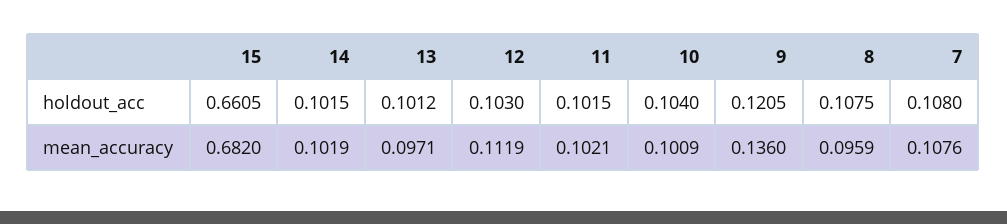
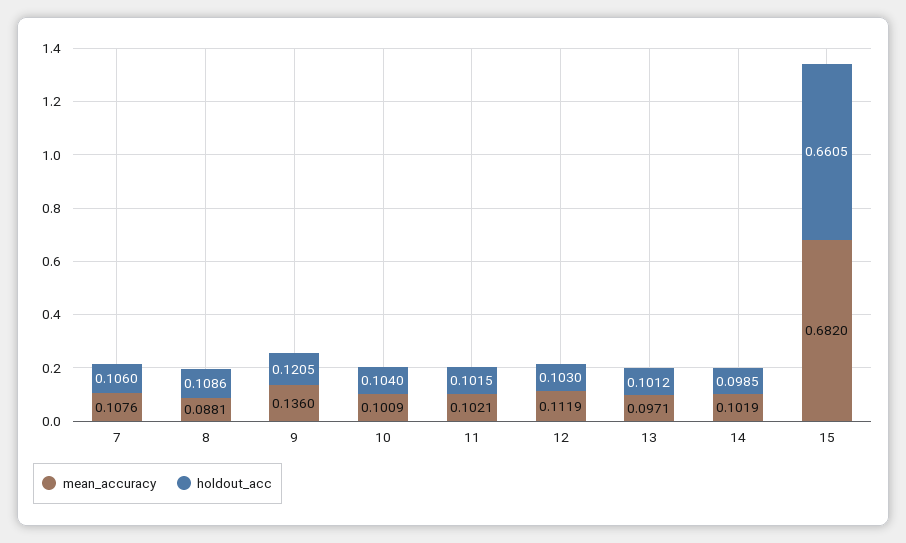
  {
    "holdout_acc": {
      "15": 0.6605,
-     "14": 0.1015,
+     "14": 0.0985,
      "13": 0.1012,
      "12": 0.103,
      "11": 0.1015,
      "10": 0.104,
      "9": 0.1205,
-     "8": 0.1075,
+     "8": 0.1086,
-     "7": 0.108
+     "7": 0.106
    },
    "mean_accuracy": {
      "15": 0.682,
      "14": 0.1019,
      "13": 0.0971,
      "12": 0.1119,
      "11": 0.1021,
      "10": 0.1009,
      "9": 0.136,
-     "8": 0.0959,
+     "8": 0.0881,
      "7": 0.1076
    }
  }

